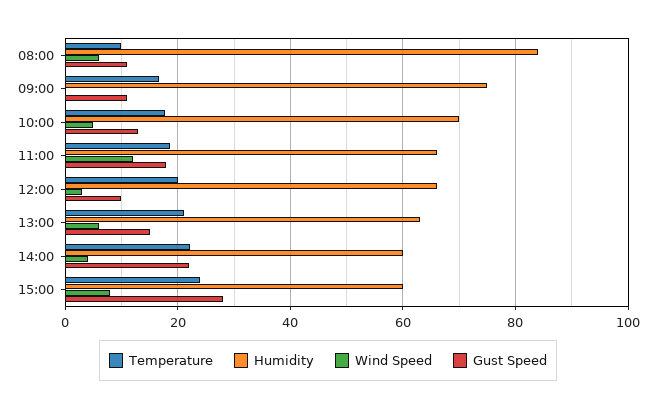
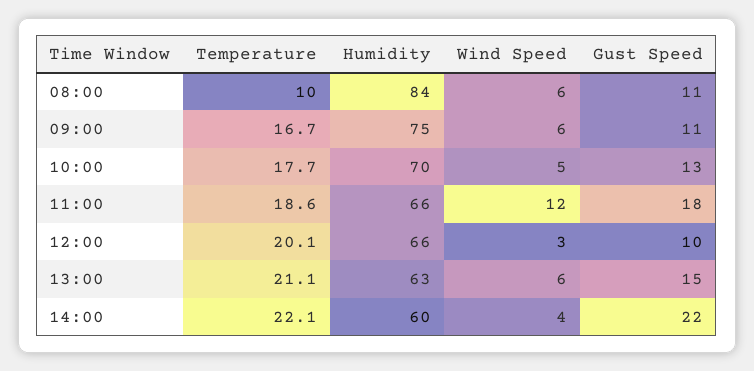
  {
    "Temperature": {
      "08:00": 10,
      "09:00": 16.7,
      "10:00": 17.7,
      "11:00": 18.6,
      "12:00": 20.1,
      "13:00": 21.1,
-     "14:00": 22.1,
+     "14:00": 22.1
-     "15:00": 24
    },
    "Humidity": {
      "08:00": 84,
      "09:00": 75,
      "10:00": 70,
      "11:00": 66,
      "12:00": 66,
      "13:00": 63,
-     "14:00": 60,
+     "14:00": 60
-     "15:00": 60
    },
    "Wind Speed": {
      "08:00": 6,
-     "09:00": 0,
+     "09:00": 6,
      "10:00": 5,
      "11:00": 12,
      "12:00": 3,
      "13:00": 6,
-     "14:00": 4,
+     "14:00": 4
-     "15:00": 8
    },
    "Gust Speed": {
      "08:00": 11,
      "09:00": 11,
      "10:00": 13,
      "11:00": 18,
      "12:00": 10,
      "13:00": 15,
-     "14:00": 22,
+     "14:00": 22
-     "15:00": 28
    }
  }

